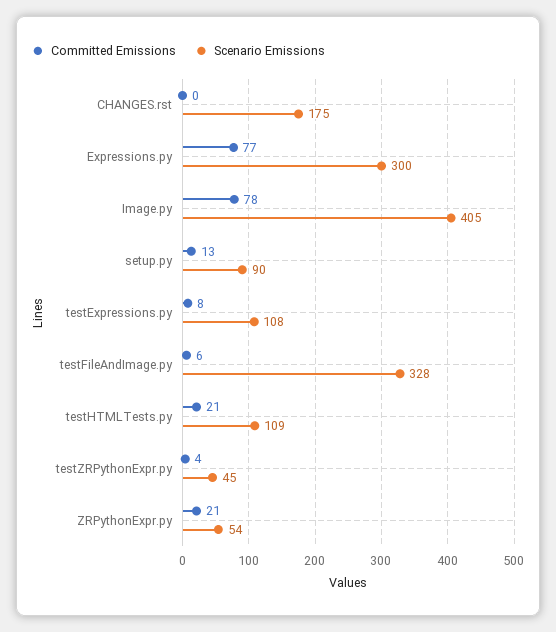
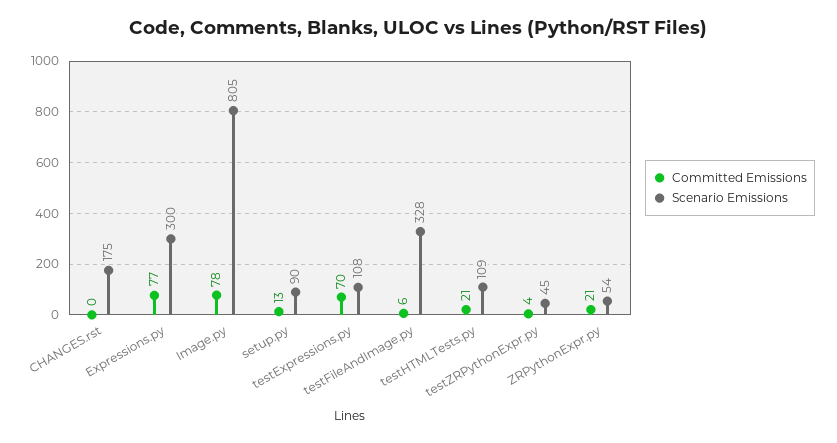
  {
    "Committed Emissions": {
      "CHANGES.rst": 0,
      "Expressions.py": 77,
      "Image.py": 78,
      "setup.py": 13,
-     "testExpressions.py": 8,
+     "testExpressions.py": 70,
      "testFileAndImage.py": 6,
      "testHTMLTests.py": 21,
      "testZRPythonExpr.py": 4,
      "ZRPythonExpr.py": 21
    },
    "Scenario Emissions": {
      "CHANGES.rst": 175,
      "Expressions.py": 300,
-     "Image.py": 405,
+     "Image.py": 805,
      "setup.py": 90,
      "testExpressions.py": 108,
      "testFileAndImage.py": 328,
      "testHTMLTests.py": 109,
      "testZRPythonExpr.py": 45,
      "ZRPythonExpr.py": 54
    }
  }

